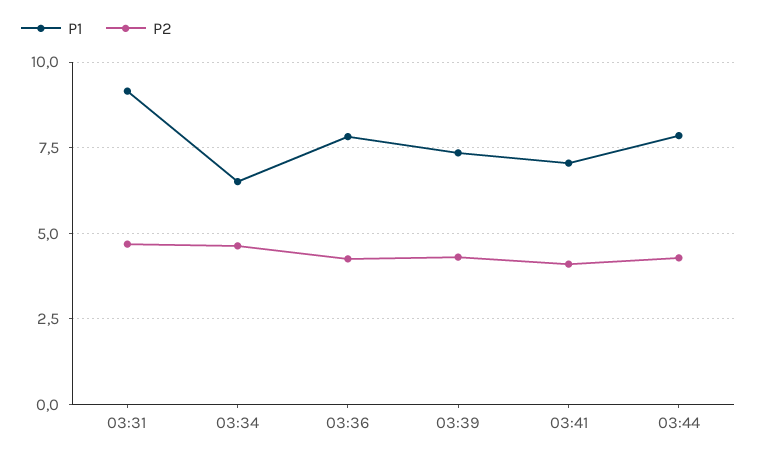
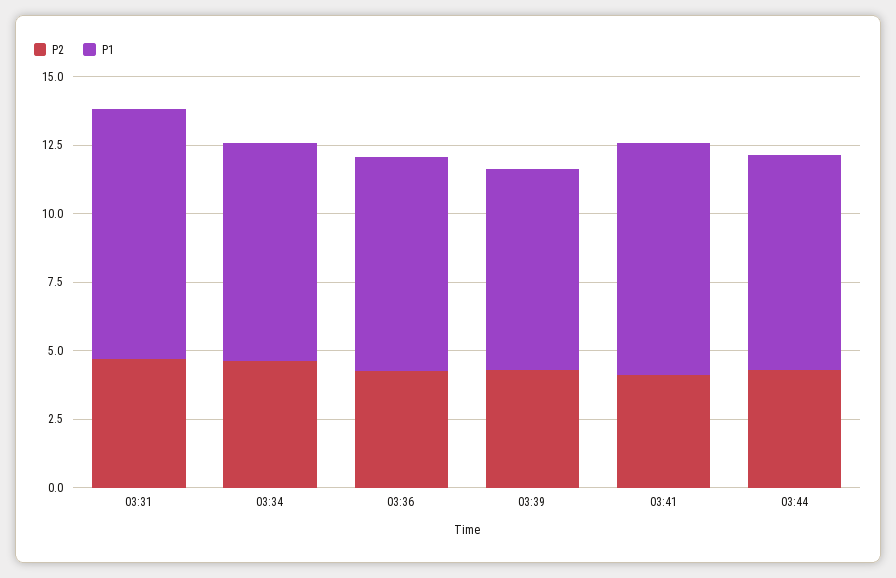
  {
    "P1": {
      "03:31": 9.25,
-     "03:34": 6.5,
+     "03:34": 8,
      "03:36": 7.75,
      "03:39": 7.25,
-     "03:41": 7,
+     "03:41": 8.5,
      "03:44": 7.75
    },
    "P2": {
      "03:31": 4.75,
      "03:34": 4.75,
      "03:36": 4.25,
      "03:39": 4.25,
      "03:41": 4,
      "03:44": 4.25
    }
  }

